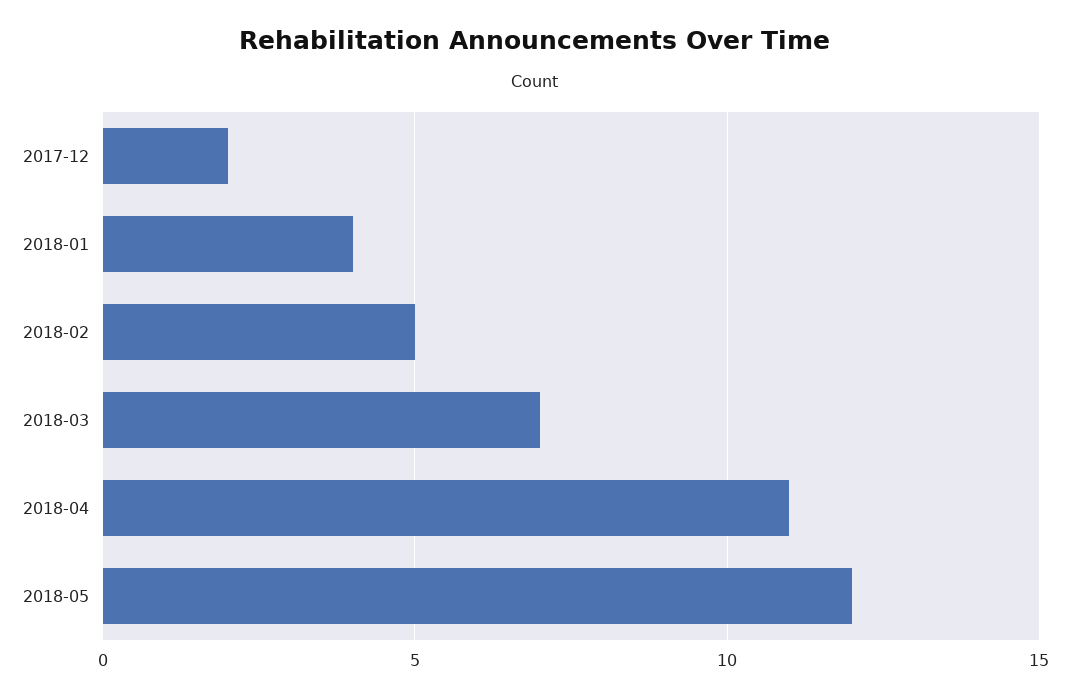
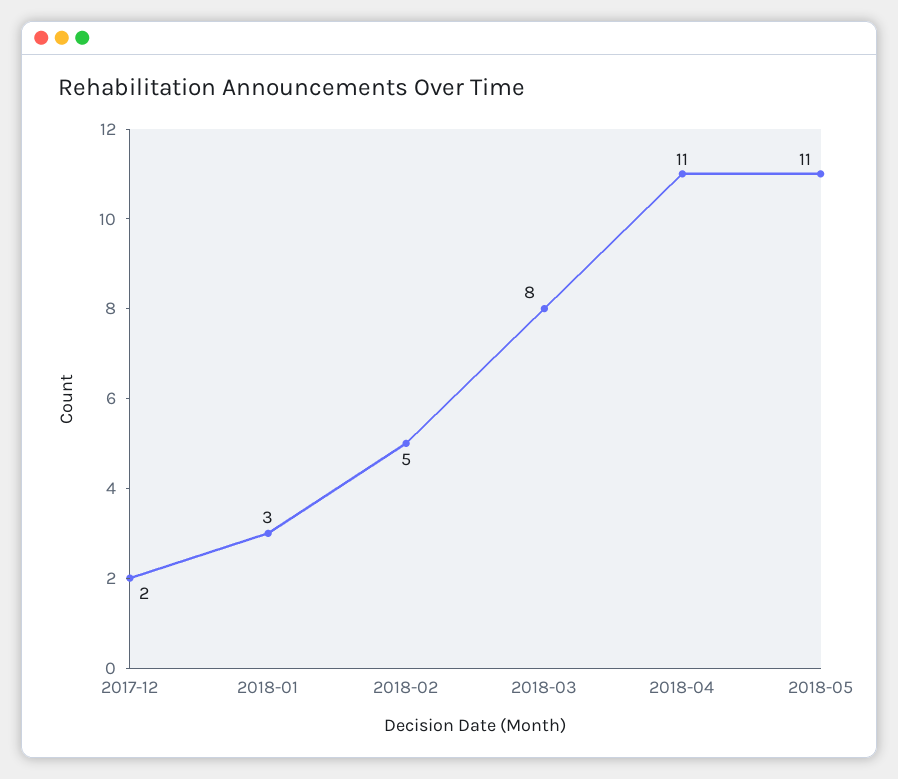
  {
    "2017-12": 2,
-   "2018-01": 4,
+   "2018-01": 3,
    "2018-02": 5,
-   "2018-03": 7,
+   "2018-03": 8,
    "2018-04": 11,
-   "2018-05": 12
+   "2018-05": 11
  }

